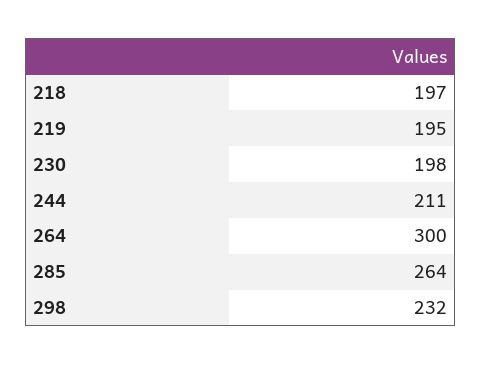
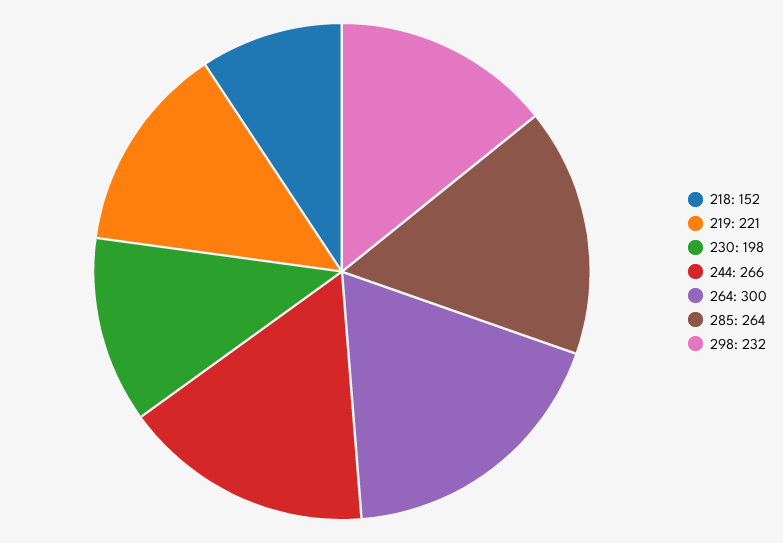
  {
-   "218": 197,
+   "218": 152,
-   "219": 195,
+   "219": 221,
    "230": 198,
-   "244": 211,
+   "244": 266,
    "264": 300,
    "285": 264,
    "298": 232
  }

